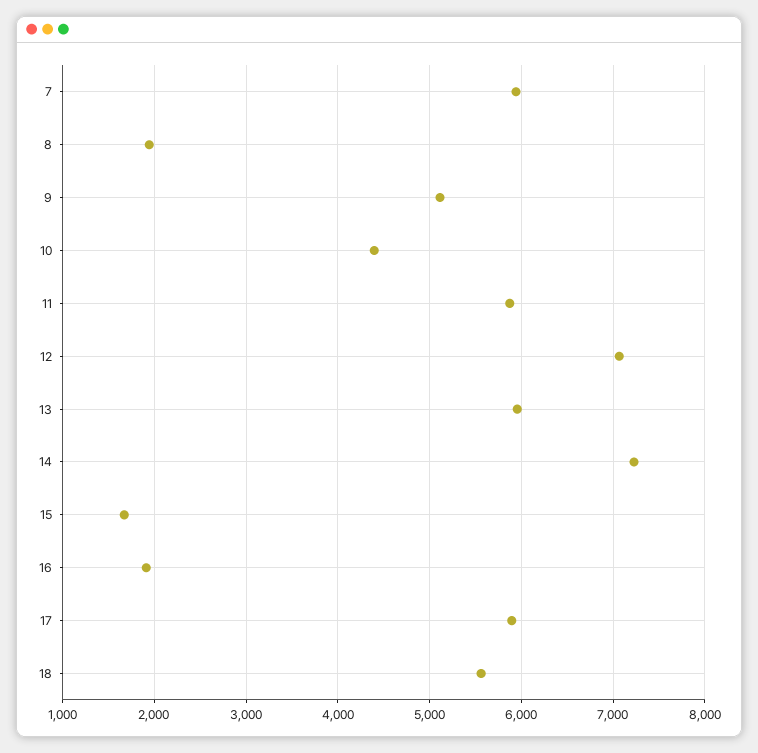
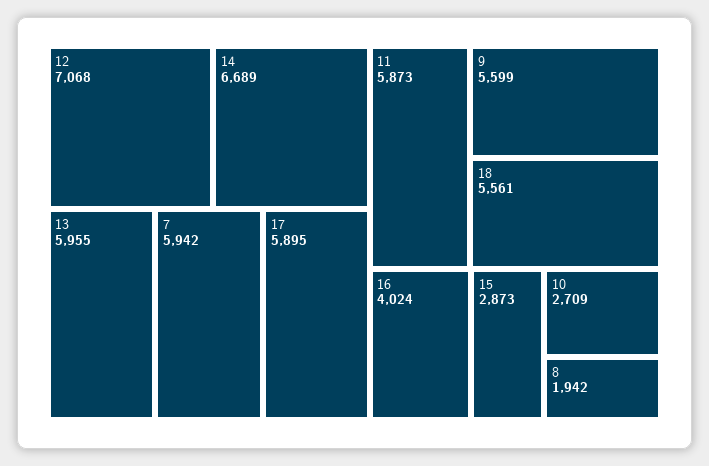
  {
    "7": 5942,
    "8": 1942,
-   "9": 5100,
+   "9": 5599,
-   "10": 4400,
+   "10": 2709,
    "11": 5873,
    "12": 7068,
    "13": 5955,
-   "14": 7200,
+   "14": 6689,
-   "15": 1700,
+   "15": 2873,
-   "16": 1900,
+   "16": 4024,
    "17": 5895,
    "18": 5561
  }

